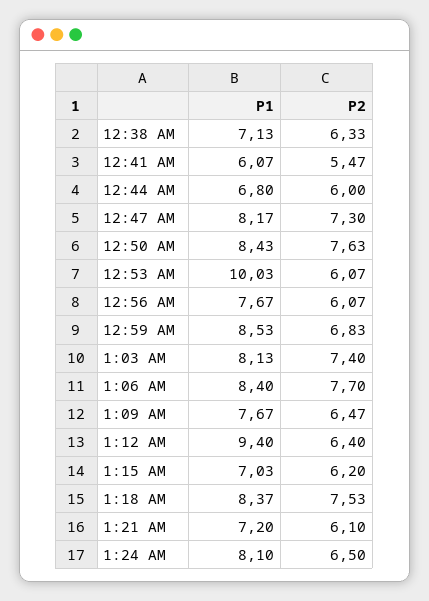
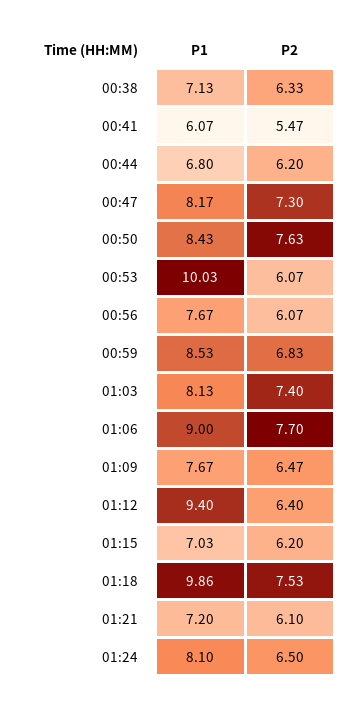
  {
    "P1": {
      "12:38 AM": 7.13,
      "12:41 AM": 6.07,
      "12:44 AM": 6.8,
      "12:47 AM": 8.17,
      "12:50 AM": 8.43,
      "12:53 AM": 10.03,
      "12:56 AM": 7.67,
      "12:59 AM": 8.53,
      "1:03 AM": 8.13,
-     "1:06 AM": 8.4,
+     "1:06 AM": 9,
      "1:09 AM": 7.67,
      "1:12 AM": 9.4,
      "1:15 AM": 7.03,
-     "1:18 AM": 8.37,
+     "1:18 AM": 9.86,
      "1:21 AM": 7.2,
      "1:24 AM": 8.1
    },
    "P2": {
      "12:38 AM": 6.33,
      "12:41 AM": 5.47,
-     "12:44 AM": 6,
+     "12:44 AM": 6.2,
      "12:47 AM": 7.3,
      "12:50 AM": 7.63,
      "12:53 AM": 6.07,
      "12:56 AM": 6.07,
      "12:59 AM": 6.83,
      "1:03 AM": 7.4,
      "1:06 AM": 7.7,
      "1:09 AM": 6.47,
      "1:12 AM": 6.4,
      "1:15 AM": 6.2,
      "1:18 AM": 7.53,
      "1:21 AM": 6.1,
      "1:24 AM": 6.5
    }
  }

